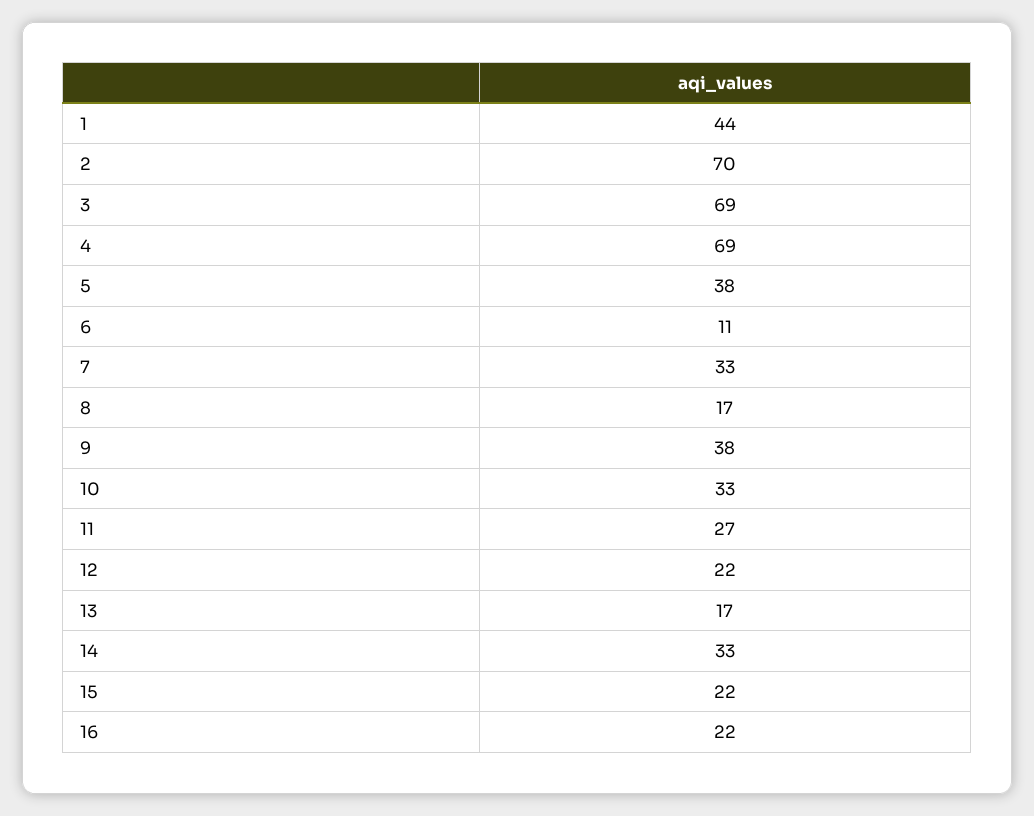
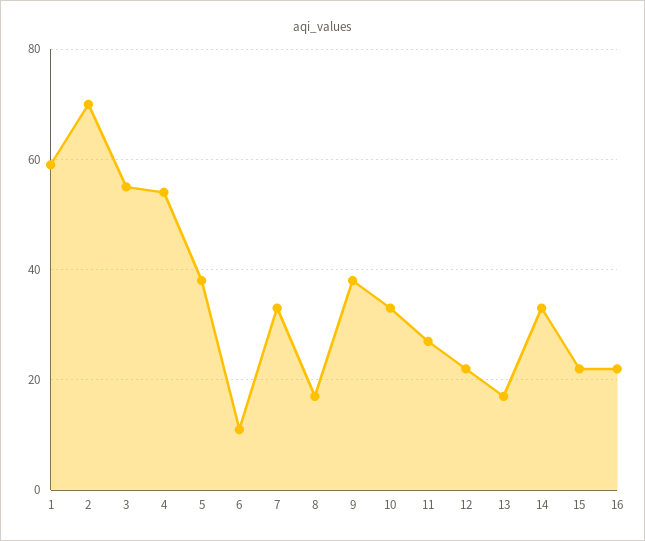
  {
-   "1": 44,
+   "1": 60,
    "2": 70,
-   "3": 69,
+   "3": 55,
-   "4": 69,
+   "4": 55,
    "5": 38,
    "6": 11,
    "7": 33,
    "8": 17,
    "9": 38,
    "10": 33,
    "11": 27,
    "12": 22,
    "13": 17,
    "14": 33,
    "15": 22,
    "16": 22
  }

